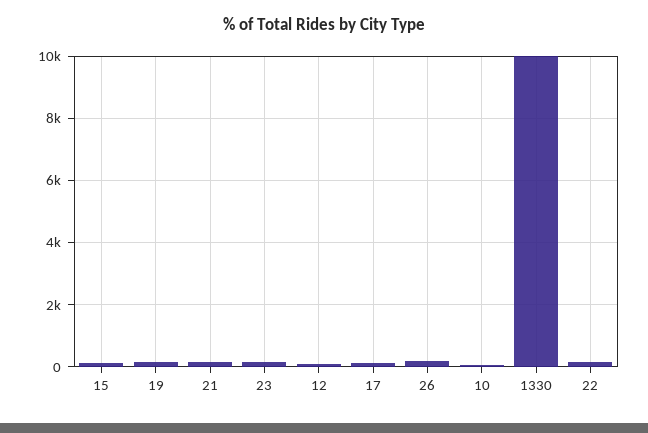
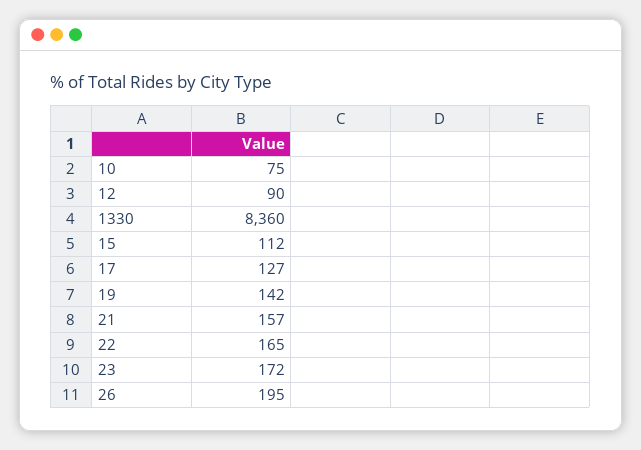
  {
    "15": 112,
    "19": 142,
    "21": 157,
    "23": 172,
    "12": 90,
    "17": 127,
    "26": 195,
    "10": 75,
-   "1330": 10000,
+   "1330": 8360,
    "22": 165
  }

